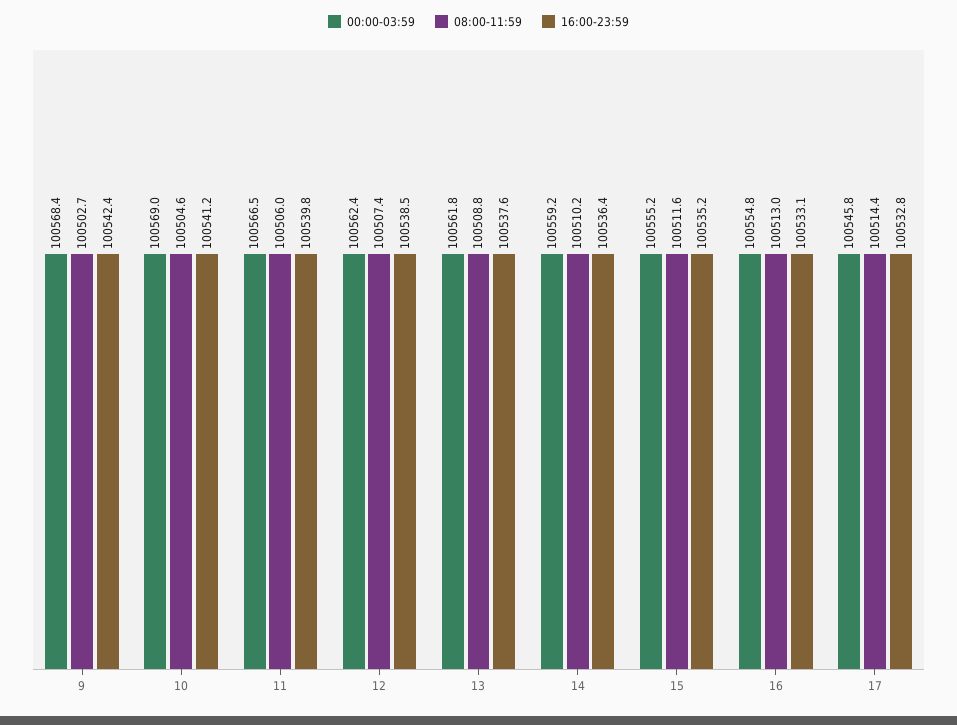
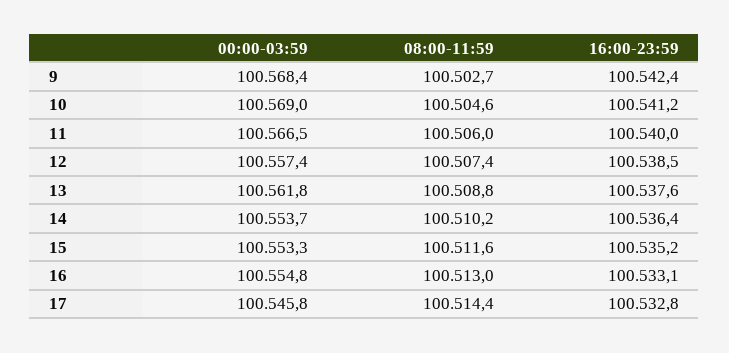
  {
    "00:00-03:59": {
      "9": 100568.4,
      "10": 100569,
      "11": 100566.5,
-     "12": 100562.4,
+     "12": 100557.4,
      "13": 100561.8,
-     "14": 100559.2,
+     "14": 100553.7,
-     "15": 100555.2,
+     "15": 100553.3,
      "16": 100554.8,
      "17": 100545.8
    },
    "08:00-11:59": {
      "9": 100502.7,
      "10": 100504.6,
      "11": 100506,
      "12": 100507.4,
      "13": 100508.8,
      "14": 100510.2,
      "15": 100511.6,
      "16": 100513,
      "17": 100514.4
    },
    "16:00-23:59": {
      "9": 100542.4,
      "10": 100541.2,
-     "11": 100539.8,
+     "11": 100540,
      "12": 100538.5,
      "13": 100537.6,
      "14": 100536.4,
      "15": 100535.2,
      "16": 100533.1,
      "17": 100532.8
    }
  }

